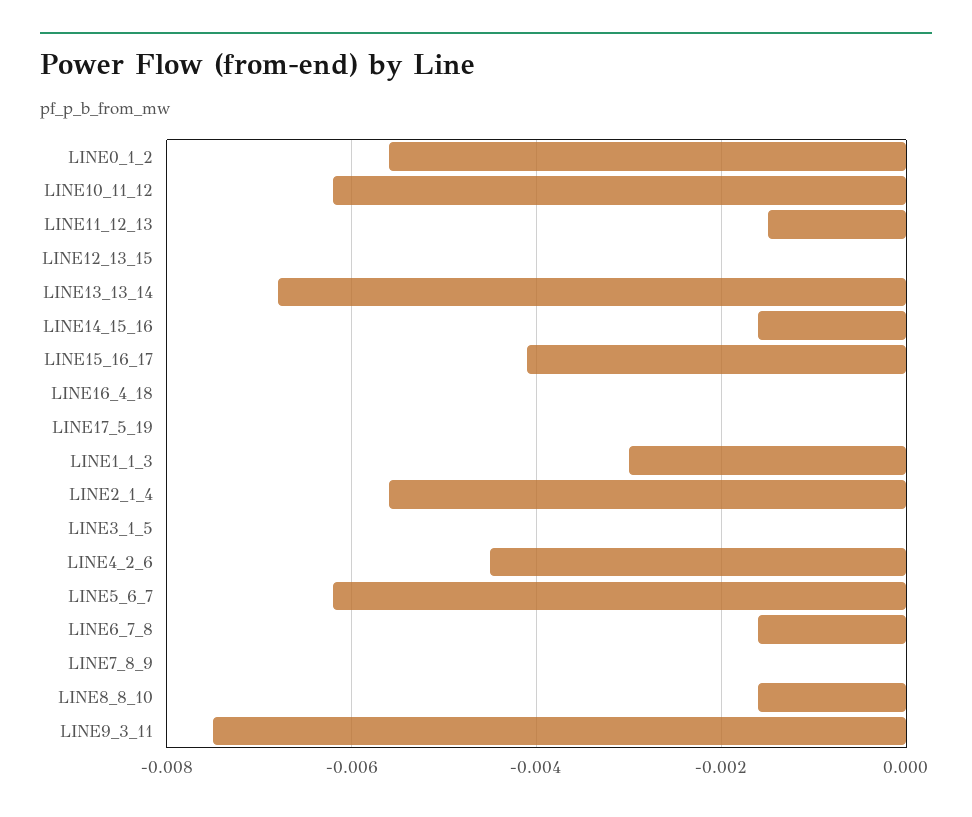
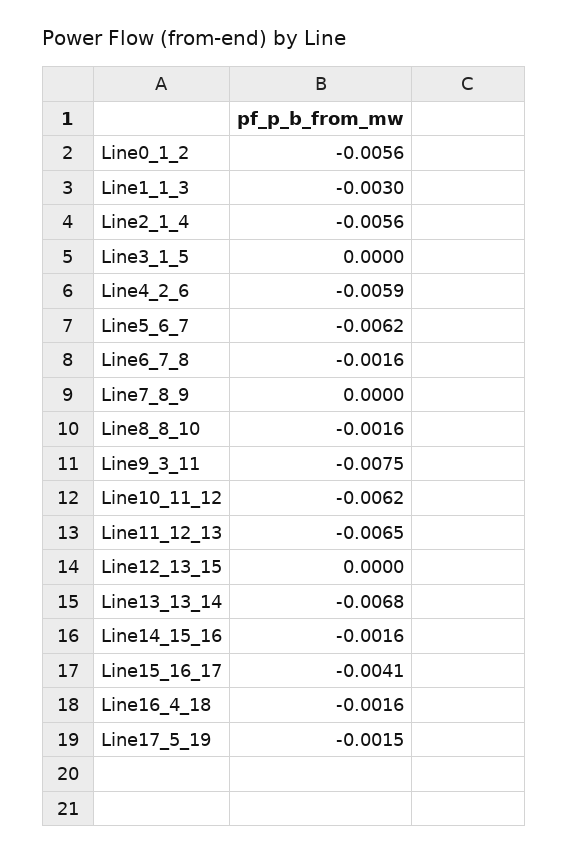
  {
    "LINE0_1_2": -0.0056,
    "LINE10_11_12": -0.0062,
-   "LINE11_12_13": -0.0015,
+   "LINE11_12_13": -0.0065,
    "LINE12_13_15": 0,
    "LINE13_13_14": -0.0068,
    "LINE14_15_16": -0.0016,
    "LINE15_16_17": -0.0041,
-   "LINE16_4_18": 0,
+   "LINE16_4_18": -0.0016,
-   "LINE17_5_19": 0,
+   "LINE17_5_19": -0.0015,
    "LINE1_1_3": -0.003,
    "LINE2_1_4": -0.0056,
    "LINE3_1_5": 0,
-   "LINE4_2_6": -0.0045,
+   "LINE4_2_6": -0.0059,
    "LINE5_6_7": -0.0062,
    "LINE6_7_8": -0.0016,
    "LINE7_8_9": 0,
    "LINE8_8_10": -0.0016,
    "LINE9_3_11": -0.0075
  }

